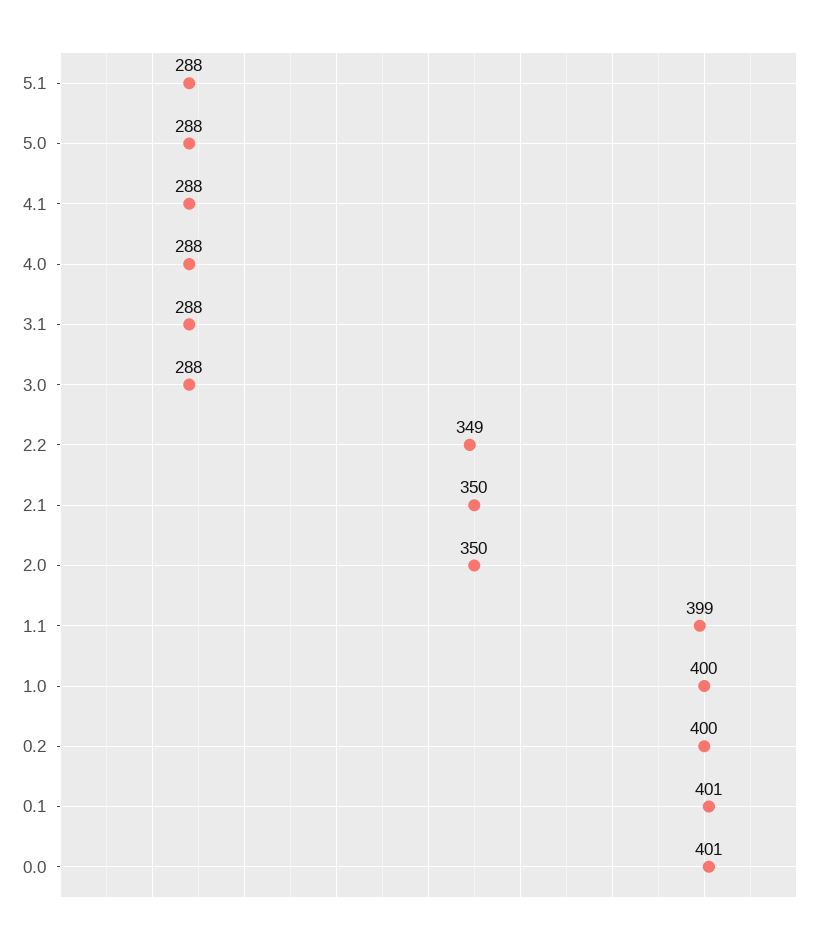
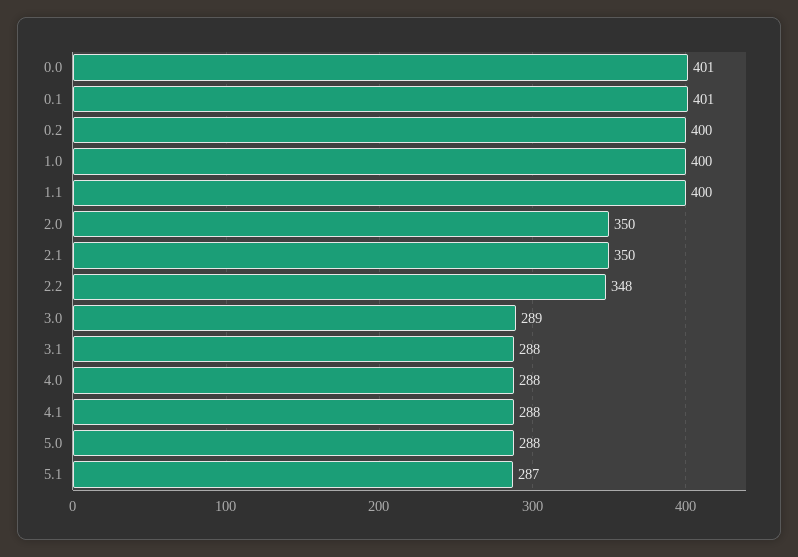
  {
-   "5.1": 288,
+   "5.1": 287,
    "5.0": 288,
    "4.1": 288,
    "4.0": 288,
    "3.1": 288,
-   "3.0": 288,
+   "3.0": 289,
-   "2.2": 349,
+   "2.2": 348,
    "2.1": 350,
    "2.0": 350,
-   "1.1": 399,
+   "1.1": 400,
    "1.0": 400,
    "0.2": 400,
    "0.1": 401,
    "0.0": 401
  }

